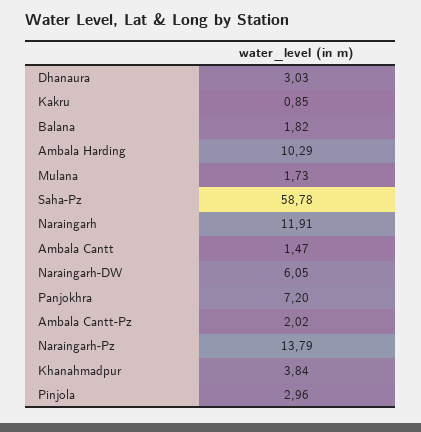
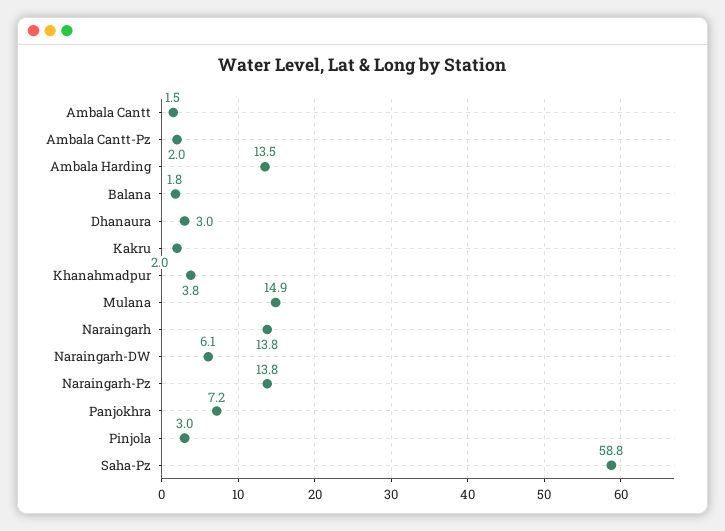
  {
    "Dhanaura": 3.03,
-   "Kakru": 0.85,
+   "Kakru": 2,
    "Balana": 1.82,
-   "Ambala Harding": 10.29,
+   "Ambala Harding": 13.5,
-   "Mulana": 1.73,
+   "Mulana": 14.9,
    "Saha-Pz": 58.78,
-   "Naraingarh": 11.91,
+   "Naraingarh": 13.8,
    "Ambala Cantt": 1.47,
    "Naraingarh-DW": 6.05,
    "Panjokhra": 7.2,
    "Ambala Cantt-Pz": 2.02,
    "Naraingarh-Pz": 13.79,
    "Khanahmadpur": 3.84,
    "Pinjola": 2.96
  }

